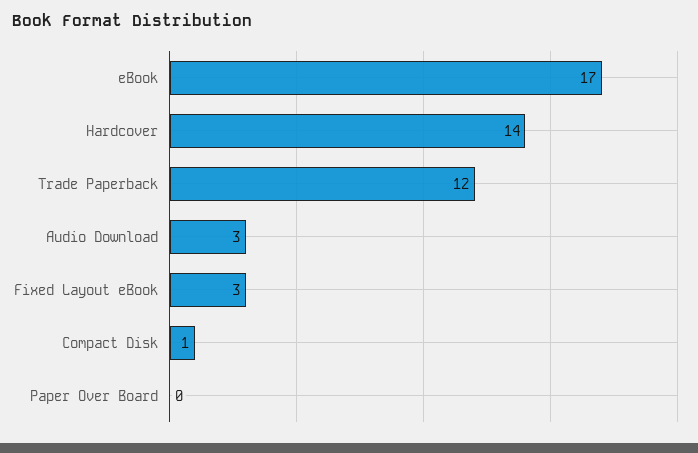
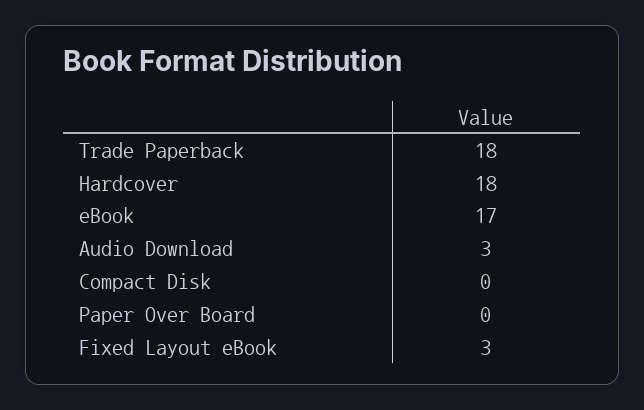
  {
    "eBook": 17,
-   "Hardcover": 14,
+   "Hardcover": 18,
-   "Trade Paperback": 12,
+   "Trade Paperback": 18,
    "Audio Download": 3,
    "Fixed Layout eBook": 3,
-   "Compact Disk": 1,
+   "Compact Disk": 0,
    "Paper Over Board": 0
  }

